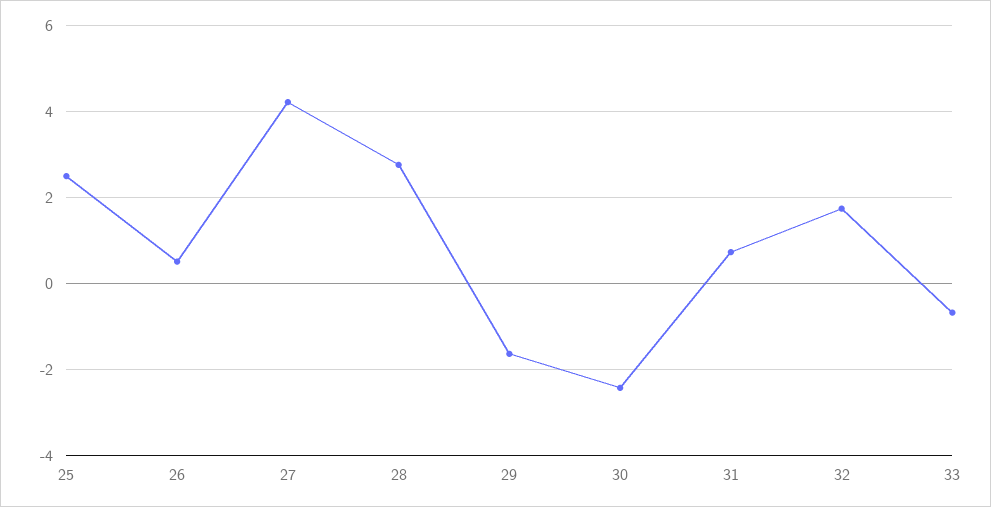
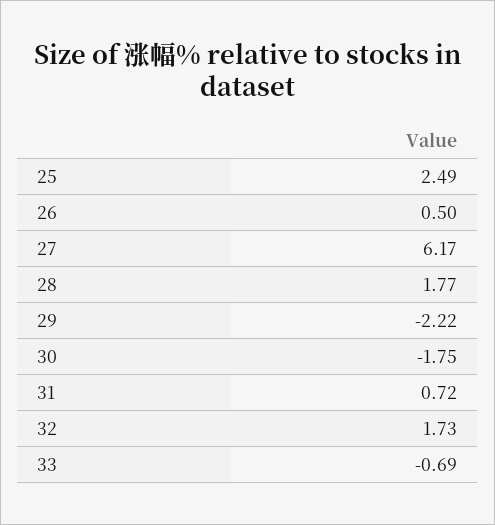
  {
    "25": 2.49,
    "26": 0.5,
-   "27": 4.2,
+   "27": 6.17,
-   "28": 2.8,
+   "28": 1.77,
-   "29": -1.6,
+   "29": -2.22,
-   "30": -2.4,
+   "30": -1.75,
    "31": 0.72,
    "32": 1.73,
    "33": -0.69
  }

